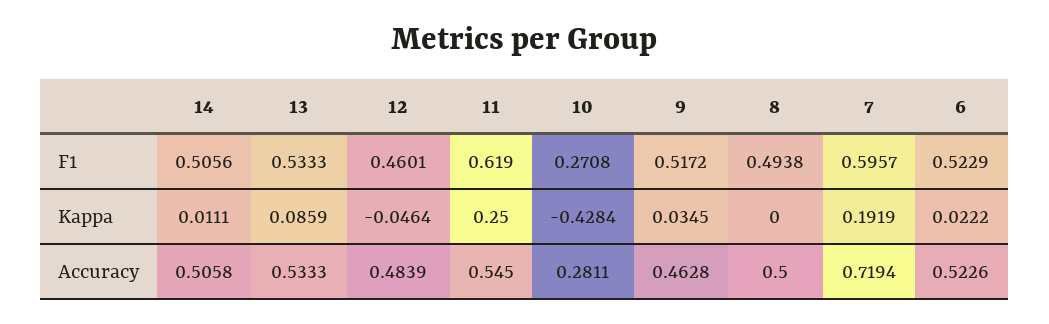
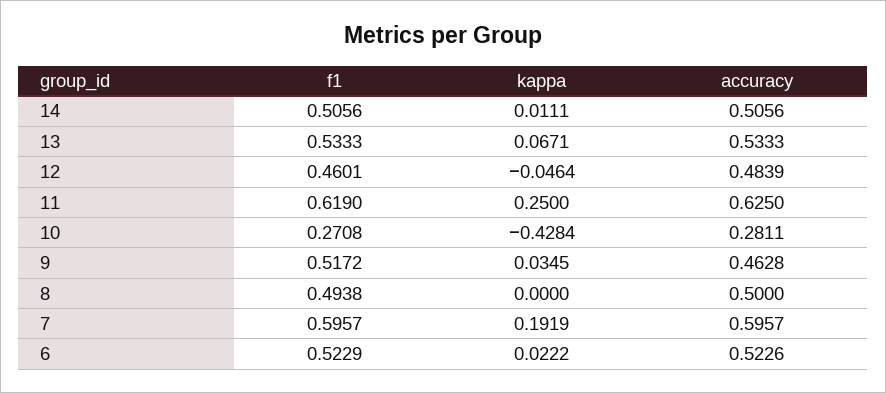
  {
    "14": {
      "F1": 0.5056,
      "Kappa": 0.0111,
-     "Accuracy": 0.5058
+     "Accuracy": 0.5056
    },
    "13": {
      "F1": 0.5333,
-     "Kappa": 0.0859,
+     "Kappa": 0.0671,
      "Accuracy": 0.5333
    },
    "12": {
      "F1": 0.4601,
      "Kappa": -0.0464,
      "Accuracy": 0.4839
    },
    "11": {
      "F1": 0.619,
      "Kappa": 0.25,
-     "Accuracy": 0.545
+     "Accuracy": 0.625
    },
    "10": {
      "F1": 0.2708,
      "Kappa": -0.4284,
      "Accuracy": 0.2811
    },
    "9": {
      "F1": 0.5172,
      "Kappa": 0.0345,
      "Accuracy": 0.4628
    },
    "8": {
      "F1": 0.4938,
      "Kappa": 0,
      "Accuracy": 0.5
    },
    "7": {
      "F1": 0.5957,
      "Kappa": 0.1919,
-     "Accuracy": 0.7194
+     "Accuracy": 0.5957
    },
    "6": {
      "F1": 0.5229,
      "Kappa": 0.0222,
      "Accuracy": 0.5226
    }
  }

